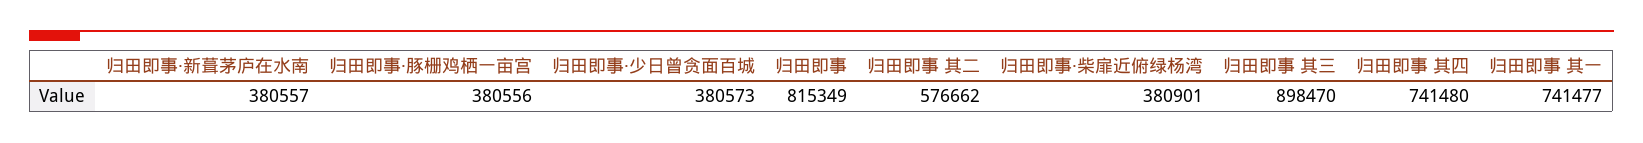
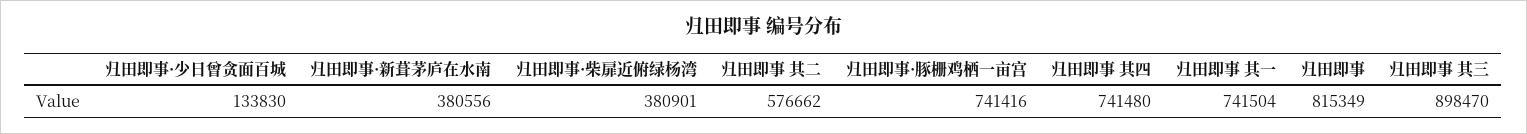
  {
-   "归田即事·新葺茅庐在水南": 380557,
+   "归田即事·新葺茅庐在水南": 380556,
-   "归田即事·豚栅鸡栖一亩宫": 380556,
+   "归田即事·豚栅鸡栖一亩宫": 741416,
-   "归田即事·少日曾贪面百城": 380573,
+   "归田即事·少日曾贪面百城": 133830,
    "归田即事": 815349,
    "归田即事 其二": 576662,
    "归田即事·柴扉近俯绿杨湾": 380901,
    "归田即事 其三": 898470,
    "归田即事 其四": 741480,
-   "归田即事 其一": 741477
+   "归田即事 其一": 741504
  }

